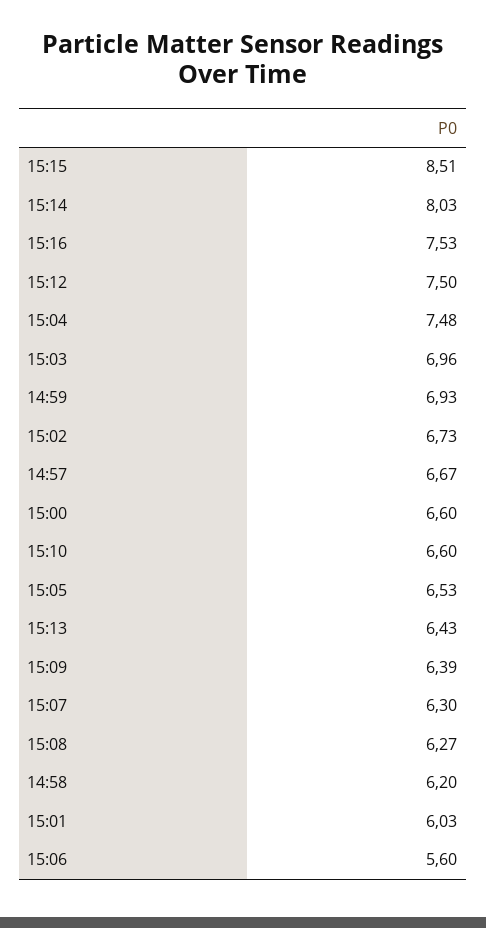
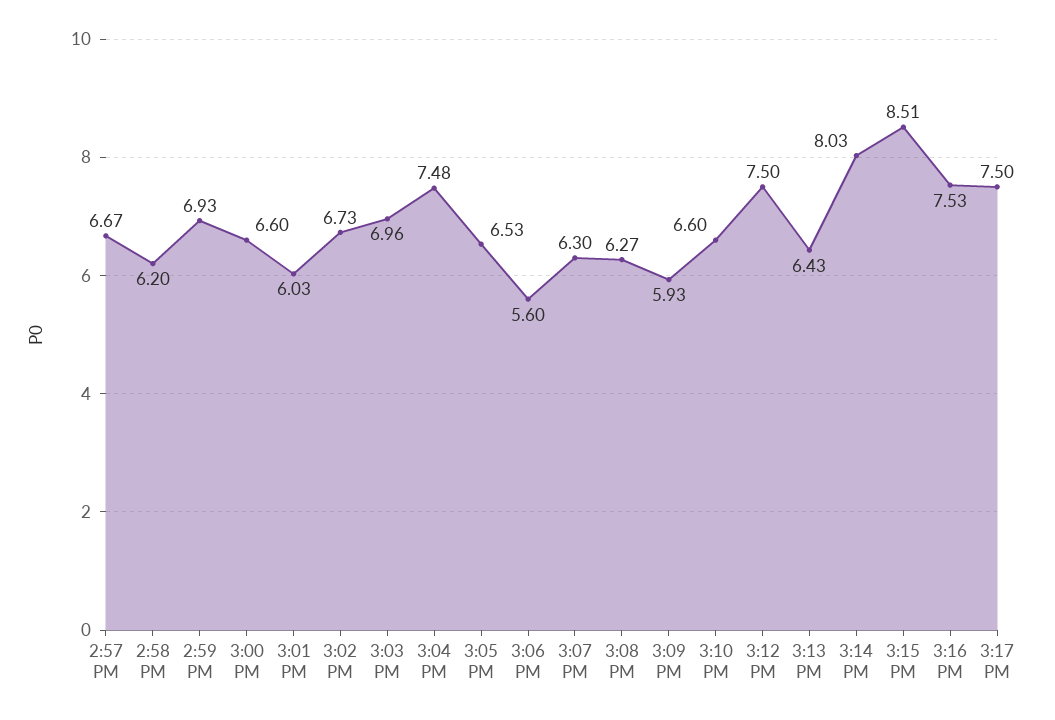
  {
    "15:15": 8.51,
    "15:14": 8.03,
    "15:16": 7.53,
    "15:12": 7.5,
    "15:04": 7.48,
    "15:03": 6.96,
    "14:59": 6.93,
    "15:02": 6.73,
    "14:57": 6.67,
    "15:00": 6.6,
    "15:10": 6.6,
    "15:05": 6.53,
    "15:13": 6.43,
-   "15:09": 6.39,
+   "15:09": 5.93,
    "15:07": 6.3,
    "15:08": 6.27,
    "14:58": 6.2,
    "15:01": 6.03,
-   "15:06": 5.6
+   "15:06": 5.6,
+   "3:17 PM": 7.5
  }

